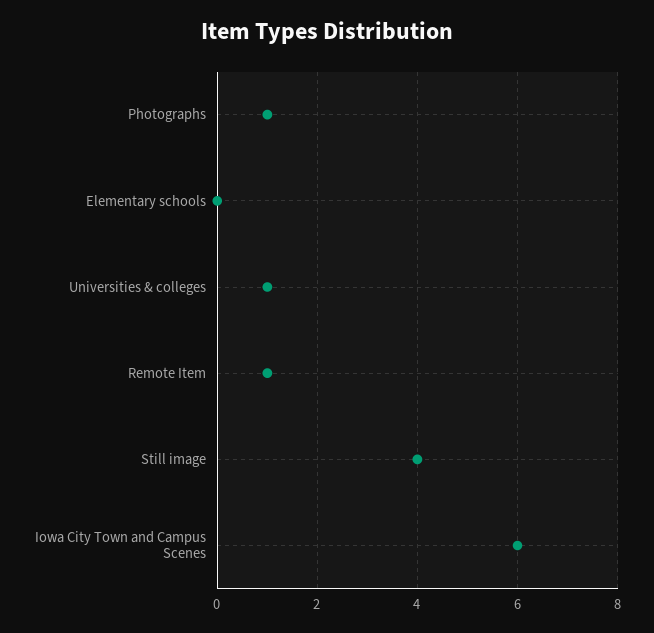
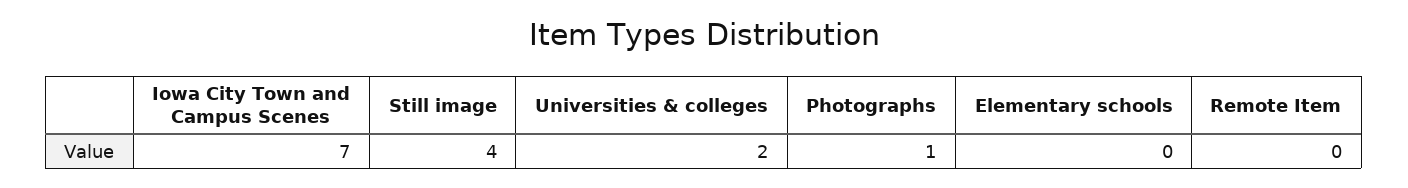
  {
    "Photographs": 1,
    "Elementary schools": 0,
-   "Universities & colleges": 1,
+   "Universities & colleges": 2,
-   "Remote Item": 1,
+   "Remote Item": 0,
    "Still image": 4,
-   "Iowa City Town and Campus Scenes": 6
+   "Iowa City Town and Campus Scenes": 7
  }

